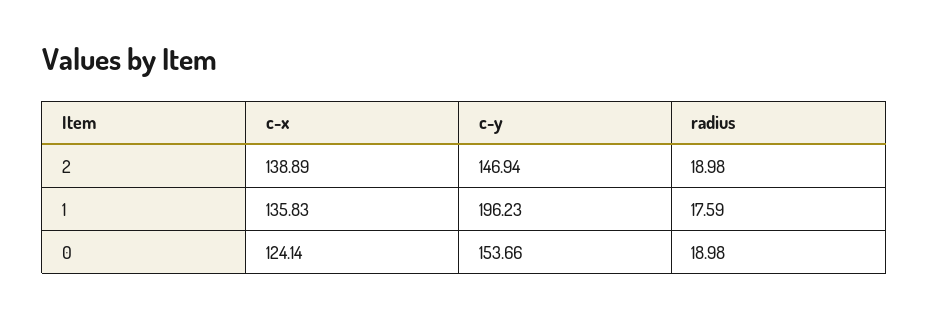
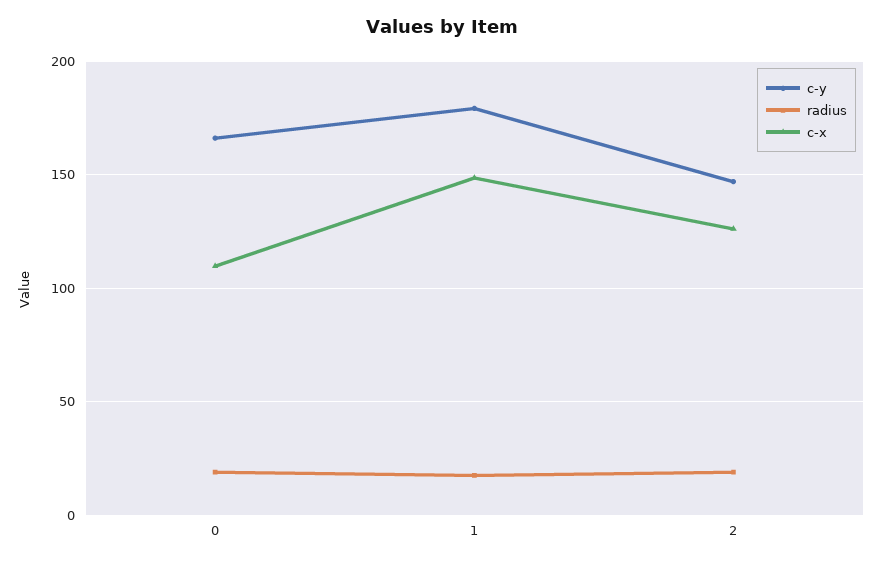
  {
    "c-x": {
-     "2": 138.89,
+     "2": 125,
-     "1": 135.83,
+     "1": 150,
-     "0": 124.14
+     "0": 110
    },
    "c-y": {
      "2": 146.94,
-     "1": 196.23,
+     "1": 180,
-     "0": 153.66
+     "0": 165
    },
    "radius": {
      "2": 18.98,
      "1": 17.59,
      "0": 18.98
    }
  }

